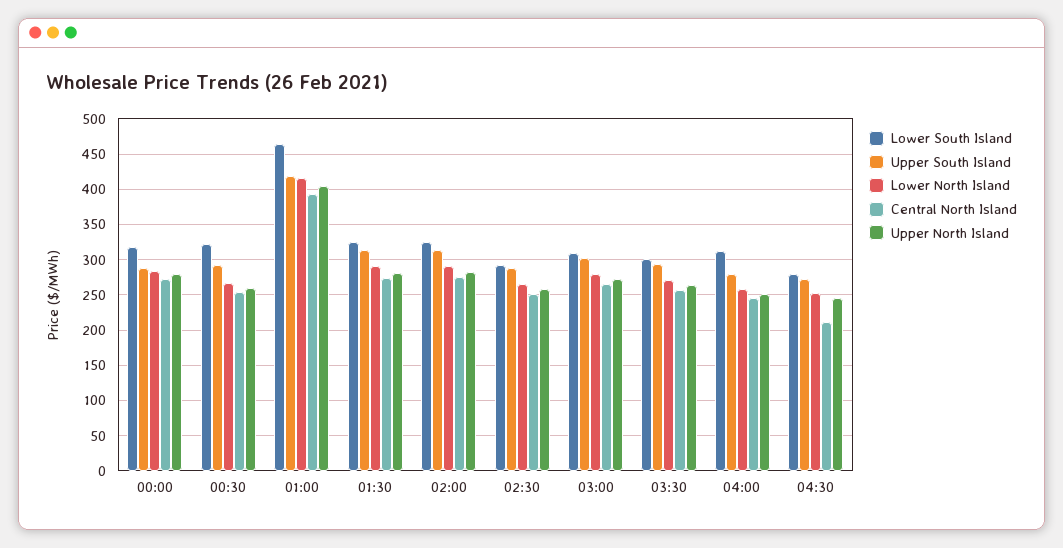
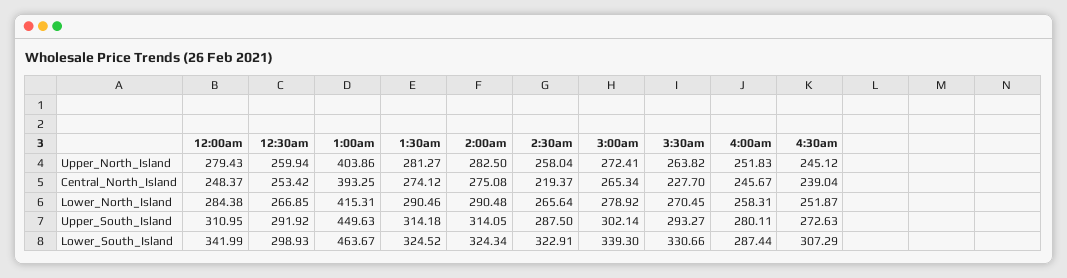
  {
    "Lower South Island": {
-     "00:00": 320,
+     "00:00": 341.99,
-     "00:30": 320,
+     "00:30": 298.93,
      "01:00": 463.67,
      "01:30": 324.52,
      "02:00": 324.34,
-     "02:30": 290,
+     "02:30": 322.91,
-     "03:00": 310,
+     "03:00": 339.3,
-     "03:30": 300,
+     "03:30": 330.66,
-     "04:00": 310,
+     "04:00": 287.44,
-     "04:30": 280
+     "04:30": 307.29
    },
    "Upper South Island": {
-     "00:00": 290,
+     "00:00": 310.95,
      "00:30": 291.92,
-     "01:00": 420,
+     "01:00": 449.63,
      "01:30": 314.18,
      "02:00": 314.05,
      "02:30": 287.5,
      "03:00": 302.14,
      "03:30": 293.27,
      "04:00": 280.11,
      "04:30": 272.63
    },
    "Lower North Island": {
      "00:00": 284.38,
      "00:30": 266.85,
      "01:00": 415.31,
      "01:30": 290.46,
      "02:00": 290.48,
      "02:30": 265.64,
      "03:00": 278.92,
      "03:30": 270.45,
      "04:00": 258.31,
      "04:30": 251.87
    },
    "Central North Island": {
-     "00:00": 270,
+     "00:00": 248.37,
      "00:30": 253.42,
      "01:00": 393.25,
      "01:30": 274.12,
      "02:00": 275.08,
-     "02:30": 250,
+     "02:30": 219.37,
      "03:00": 265.34,
-     "03:30": 260,
+     "03:30": 227.7,
      "04:00": 245.67,
-     "04:30": 210
+     "04:30": 239.04
    },
    "Upper North Island": {
      "00:00": 279.43,
      "00:30": 259.94,
      "01:00": 403.86,
      "01:30": 281.27,
      "02:00": 282.5,
      "02:30": 258.04,
      "03:00": 272.41,
      "03:30": 263.82,
      "04:00": 251.83,
      "04:30": 245.12
    }
  }

